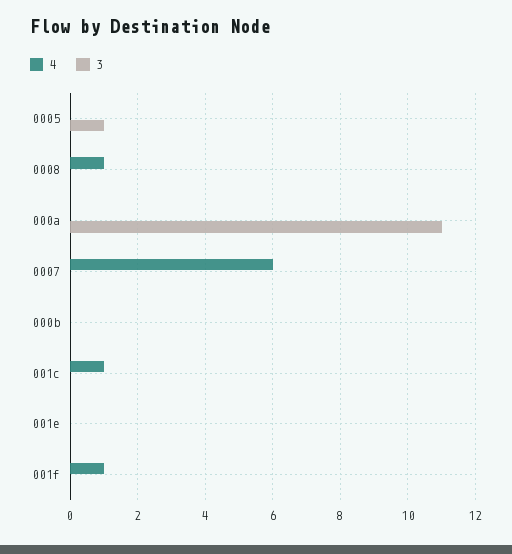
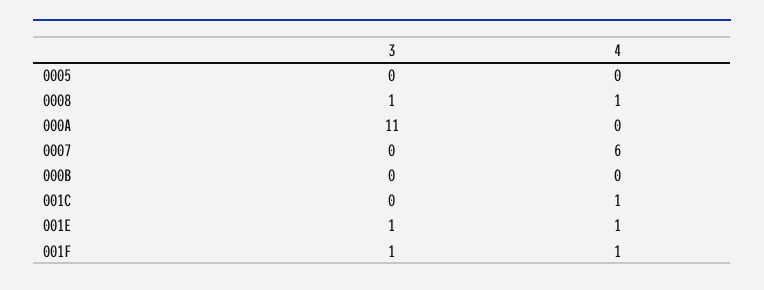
  {
    "4": {
      "0005": 0,
      "0008": 1,
      "000a": 0,
      "0007": 6,
      "000b": 0,
      "001c": 1,
-     "001e": 0,
+     "001e": 1,
      "001f": 1
    },
    "3": {
-     "0005": 1,
+     "0005": 0,
-     "0008": 0,
+     "0008": 1,
      "000a": 11,
      "0007": 0,
      "000b": 0,
      "001c": 0,
-     "001e": 0,
+     "001e": 1,
-     "001f": 0
+     "001f": 1
    }
  }

